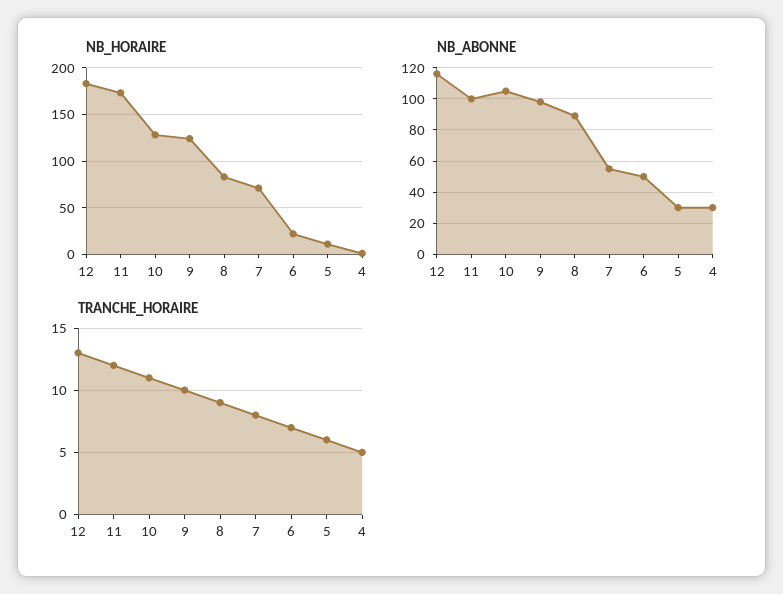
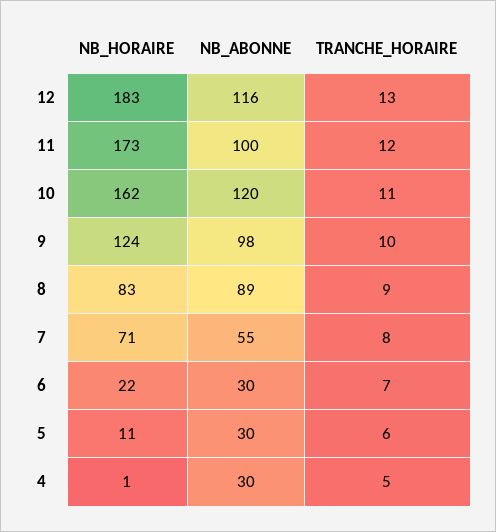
  {
    "NB_HORAIRE": {
      "12": 183,
      "11": 173,
-     "10": 130,
+     "10": 162,
      "9": 124,
      "8": 83,
      "7": 71,
      "6": 22,
      "5": 11,
      "4": 1
    },
    "NB_ABONNE": {
      "12": 116,
      "11": 100,
-     "10": 105,
+     "10": 120,
      "9": 98,
      "8": 89,
      "7": 55,
-     "6": 50,
+     "6": 30,
      "5": 30,
      "4": 30
    },
    "TRANCHE_HORAIRE": {
      "12": 13,
      "11": 12,
      "10": 11,
      "9": 10,
      "8": 9,
      "7": 8,
      "6": 7,
      "5": 6,
      "4": 5
    }
  }

